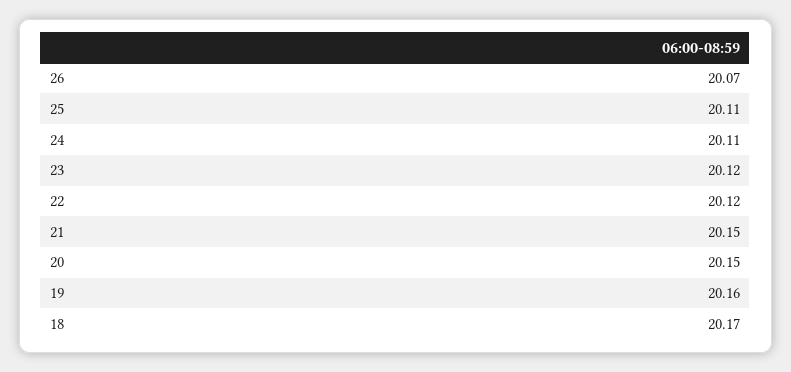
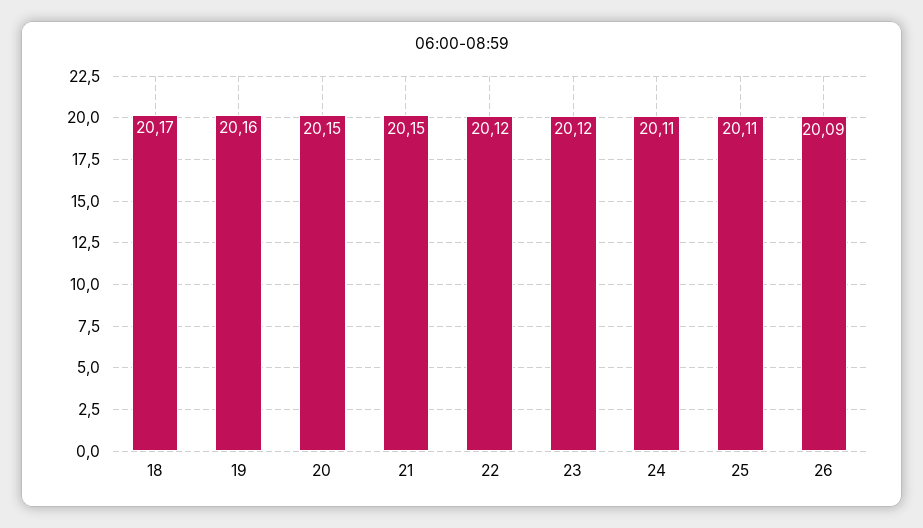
  {
-   "26": 20.07,
+   "26": 20.09,
    "25": 20.11,
    "24": 20.11,
    "23": 20.12,
    "22": 20.12,
    "21": 20.15,
    "20": 20.15,
    "19": 20.16,
    "18": 20.17
  }

